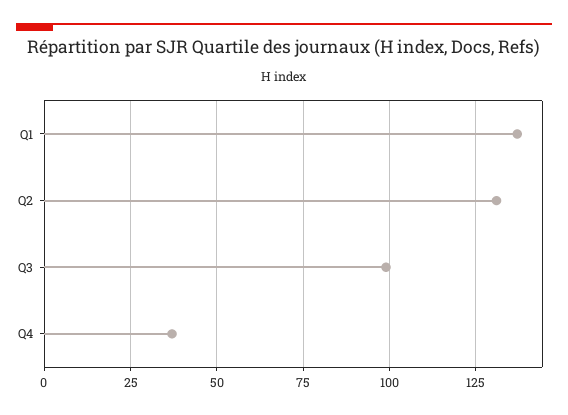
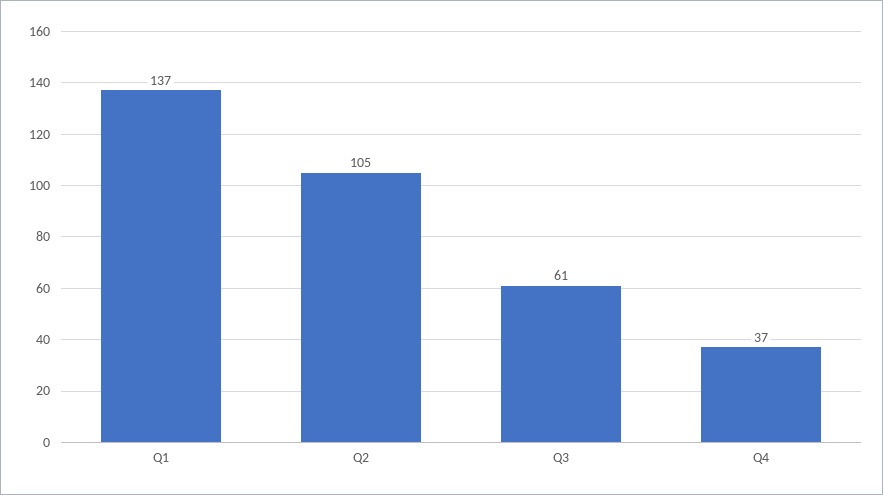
  {
    "Q1": 137,
-   "Q2": 130,
+   "Q2": 105,
-   "Q3": 100,
+   "Q3": 61,
    "Q4": 37
  }

